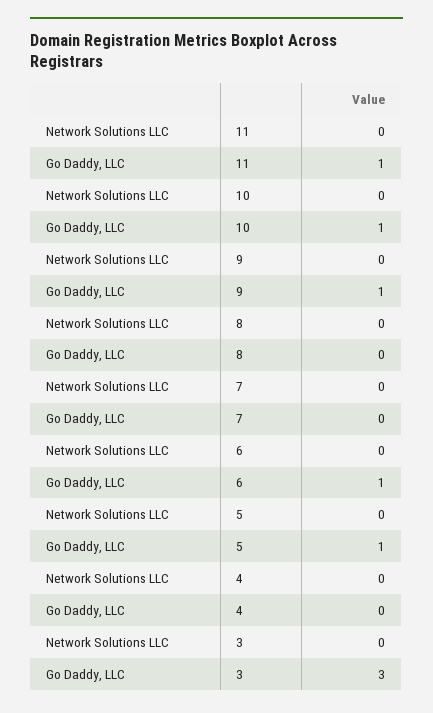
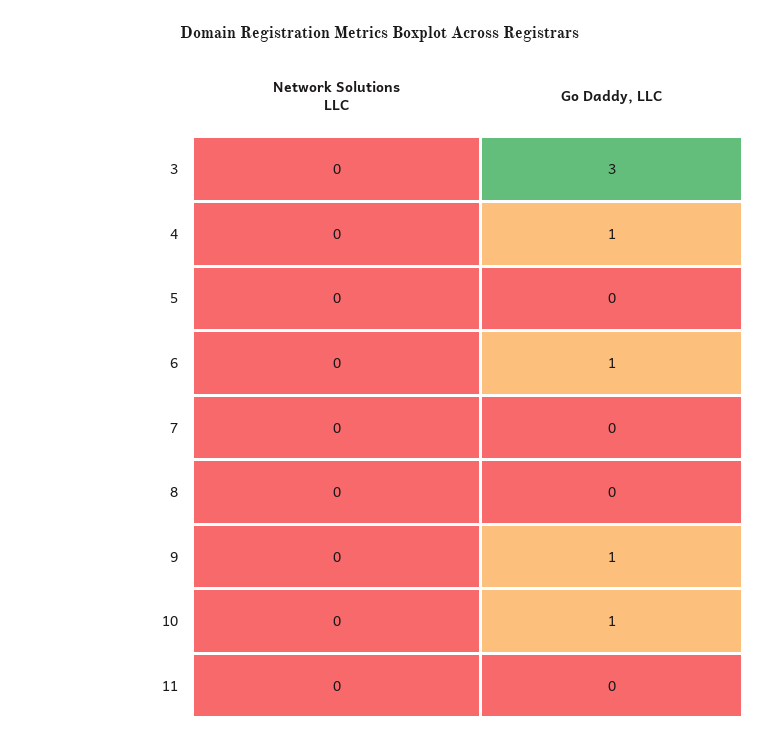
  {
    "Network Solutions LLC": {
      "11": 0,
      "10": 0,
      "9": 0,
      "8": 0,
      "7": 0,
      "6": 0,
      "5": 0,
      "4": 0,
      "3": 0
    },
    "Go Daddy, LLC": {
-     "11": 1,
+     "11": 0,
      "10": 1,
      "9": 1,
      "8": 0,
      "7": 0,
      "6": 1,
-     "5": 1,
+     "5": 0,
-     "4": 0,
+     "4": 1,
      "3": 3
    }
  }

